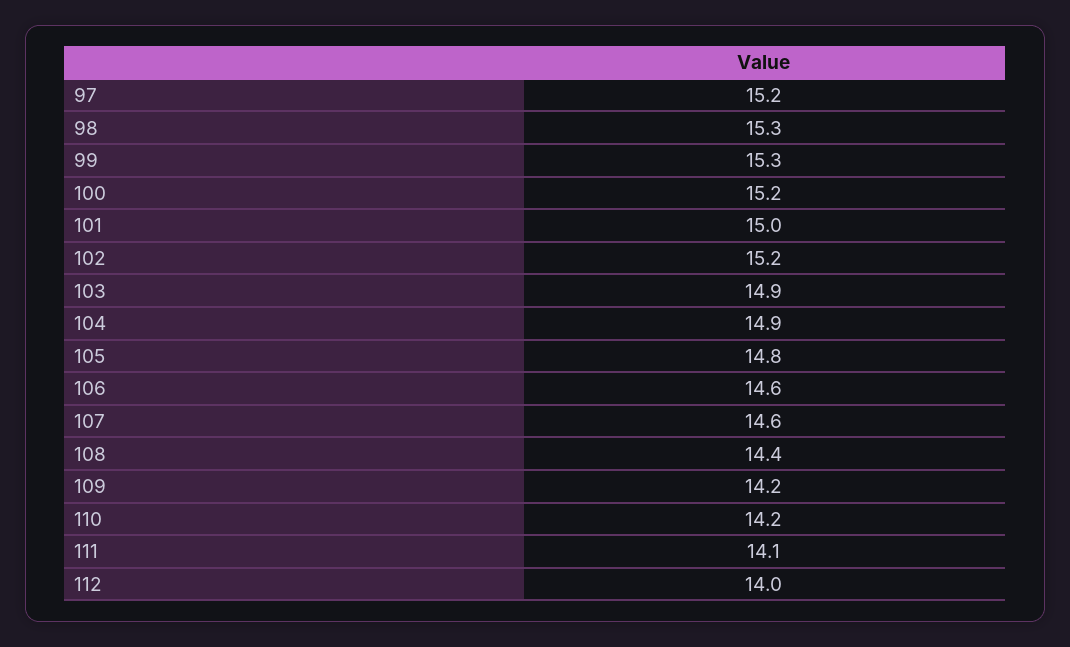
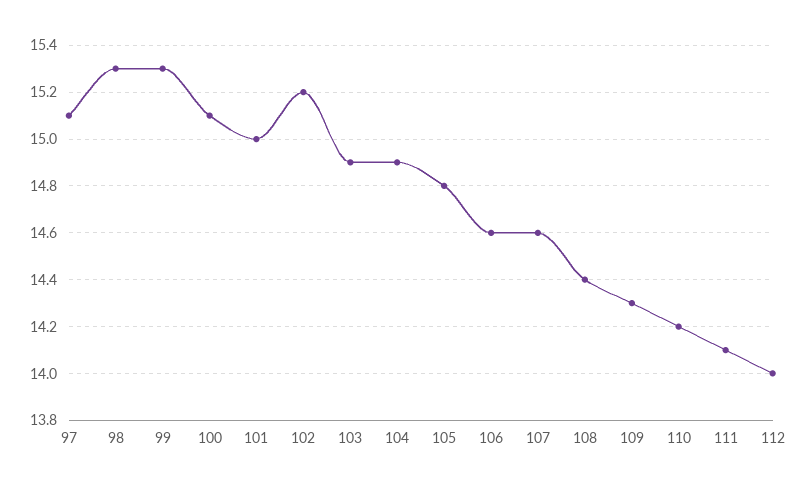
  {
-   "97": 15.2,
+   "97": 15.1,
    "98": 15.3,
    "99": 15.3,
-   "100": 15.2,
+   "100": 15.1,
    "101": 15,
    "102": 15.2,
    "103": 14.9,
    "104": 14.9,
    "105": 14.8,
    "106": 14.6,
    "107": 14.6,
    "108": 14.4,
-   "109": 14.2,
+   "109": 14.3,
    "110": 14.2,
    "111": 14.1,
    "112": 14
  }

